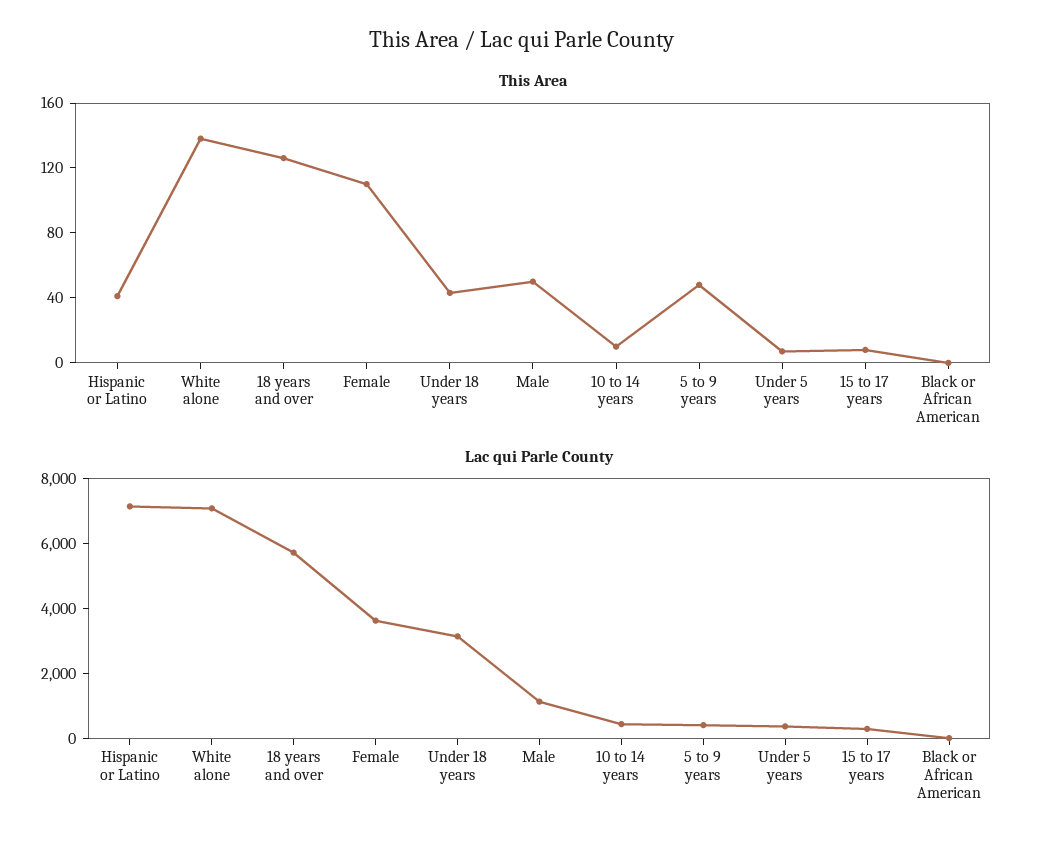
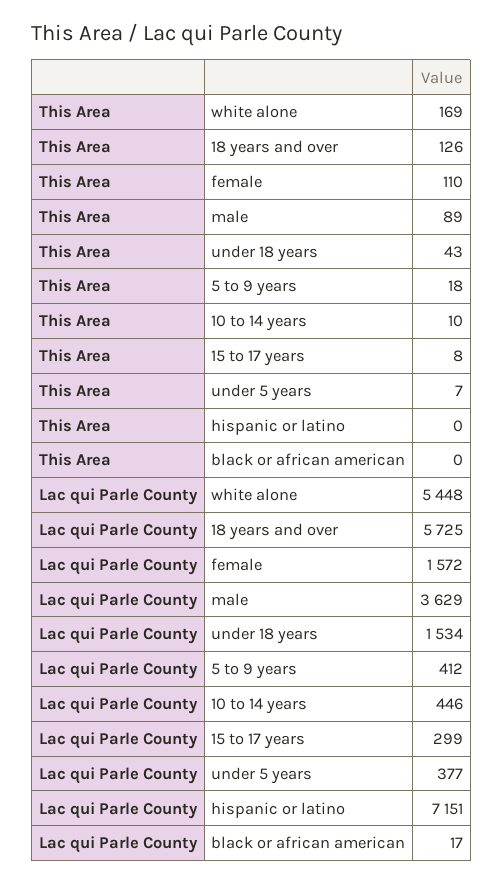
  {
    "This Area": {
-     "Hispanic or Latino": 40,
+     "Hispanic or Latino": 0,
-     "White alone": 140,
+     "White alone": 169,
      "18 years and over": 126,
      "Female": 110,
      "Under 18 years": 43,
-     "Male": 50,
+     "Male": 89,
      "10 to 14 years": 10,
-     "5 to 9 years": 50,
+     "5 to 9 years": 18,
      "Under 5 years": 7,
      "15 to 17 years": 8,
      "Black or African American": 0
    },
    "Lac qui Parle County": {
      "Hispanic or Latino": 7151,
-     "White alone": 7000,
+     "White alone": 5448,
      "18 years and over": 5725,
-     "Female": 3500,
+     "Female": 1572,
-     "Under 18 years": 3000,
+     "Under 18 years": 1534,
-     "Male": 1000,
+     "Male": 3629,
      "10 to 14 years": 446,
      "5 to 9 years": 412,
      "Under 5 years": 377,
      "15 to 17 years": 299,
      "Black or African American": 17
    }
  }

